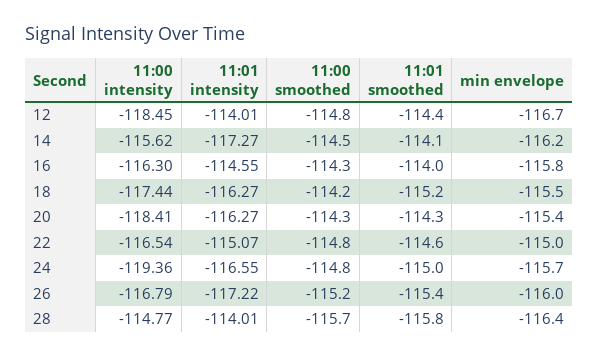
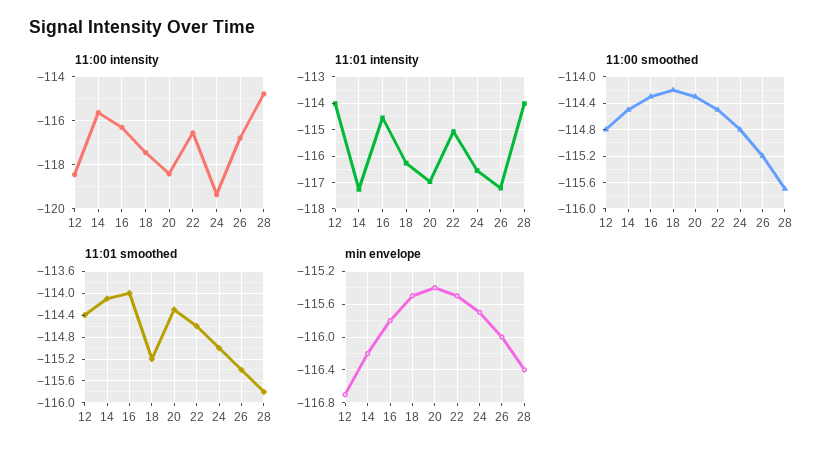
  {
    "11:00 intensity": {
      "12": -118.45,
      "14": -115.62,
      "16": -116.3,
      "18": -117.44,
      "20": -118.41,
      "22": -116.54,
      "24": -119.36,
      "26": -116.79,
      "28": -114.77
    },
    "11:01 intensity": {
      "12": -114.01,
      "14": -117.27,
      "16": -114.55,
      "18": -116.27,
-     "20": -116.27,
+     "20": -117,
      "22": -115.07,
      "24": -116.55,
      "26": -117.22,
      "28": -114.01
    },
    "11:00 smoothed": {
      "12": -114.8,
      "14": -114.5,
      "16": -114.3,
      "18": -114.2,
      "20": -114.3,
-     "22": -114.8,
+     "22": -114.5,
      "24": -114.8,
      "26": -115.2,
      "28": -115.7
    },
    "11:01 smoothed": {
      "12": -114.4,
      "14": -114.1,
      "16": -114,
      "18": -115.2,
      "20": -114.3,
      "22": -114.6,
      "24": -115,
      "26": -115.4,
      "28": -115.8
    },
    "min envelope": {
      "12": -116.7,
      "14": -116.2,
      "16": -115.8,
      "18": -115.5,
      "20": -115.4,
-     "22": -115,
+     "22": -115.5,
      "24": -115.7,
      "26": -116,
      "28": -116.4
    }
  }

